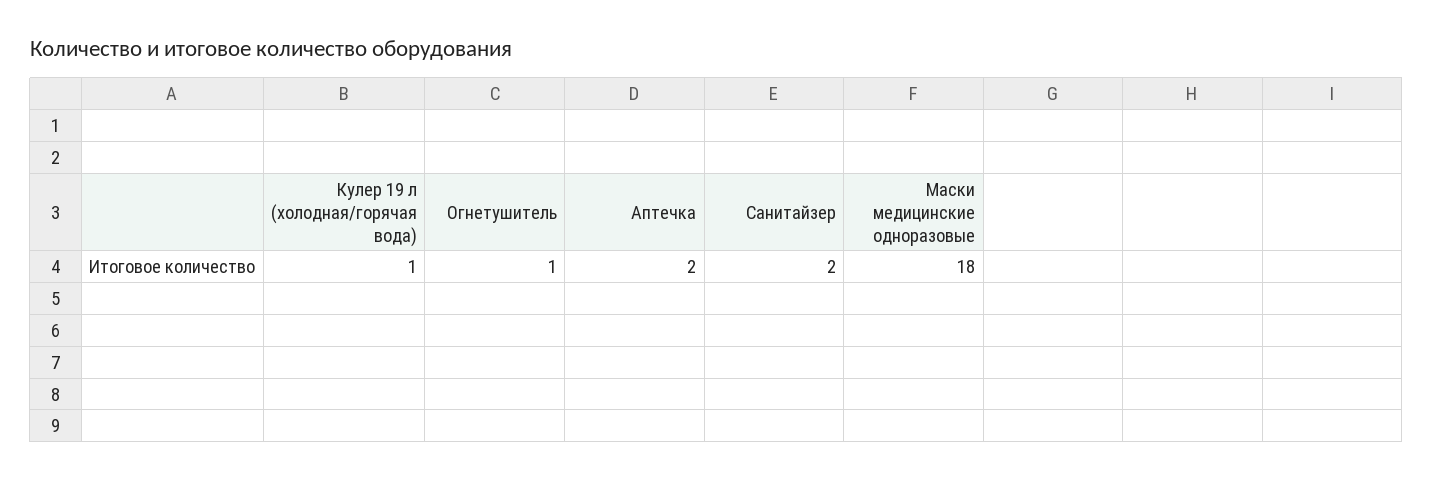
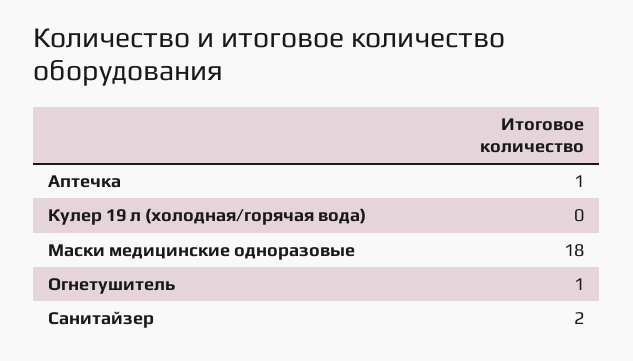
  {
-   "Кулер 19 л (холодная/горячая вода)": 1,
+   "Кулер 19 л (холодная/горячая вода)": 0,
    "Огнетушитель": 1,
-   "Аптечка": 2,
+   "Аптечка": 1,
    "Санитайзер": 2,
    "Маски медицинские одноразовые": 18
  }

